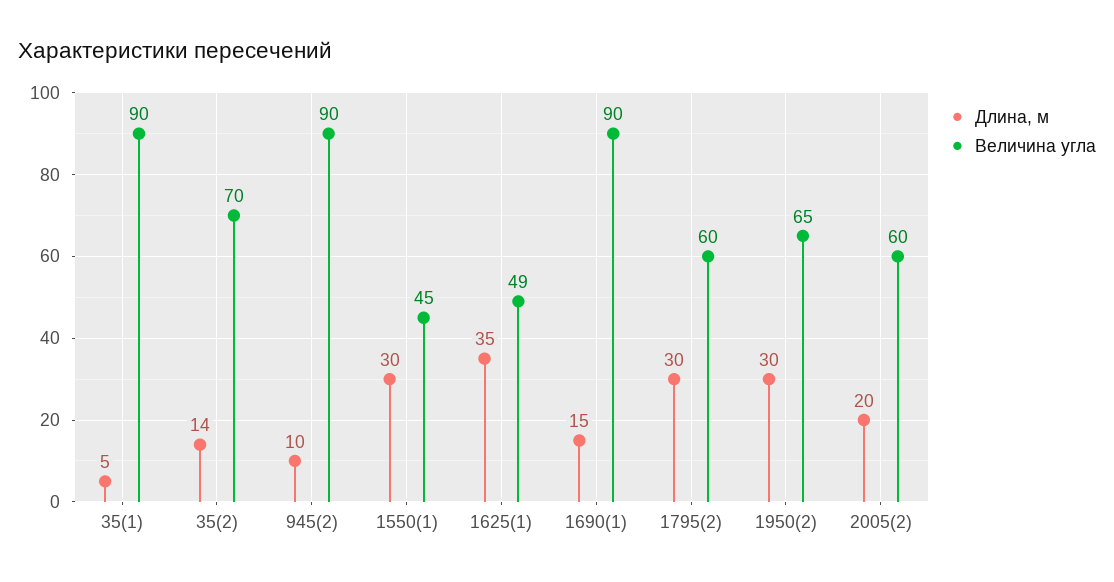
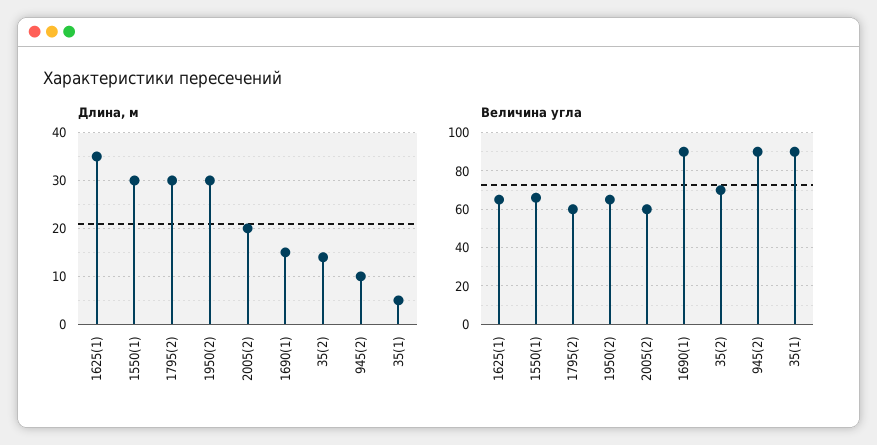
  {
    "Длина, м": {
      "35(1)": 5,
      "35(2)": 14,
      "945(2)": 10,
      "1550(1)": 30,
      "1625(1)": 35,
      "1690(1)": 15,
      "1795(2)": 30,
      "1950(2)": 30,
      "2005(2)": 20
    },
    "Величина угла": {
      "35(1)": 90,
      "35(2)": 70,
      "945(2)": 90,
-     "1550(1)": 45,
+     "1550(1)": 65,
-     "1625(1)": 49,
+     "1625(1)": 65,
      "1690(1)": 90,
      "1795(2)": 60,
      "1950(2)": 65,
      "2005(2)": 60
    }
  }

